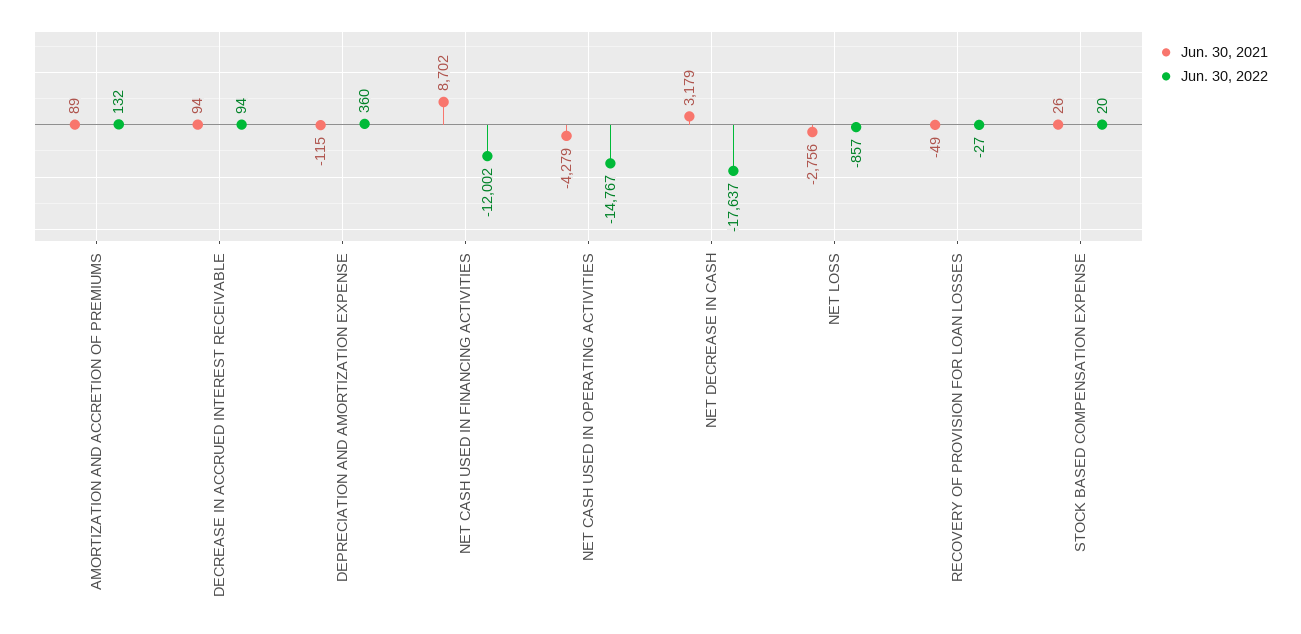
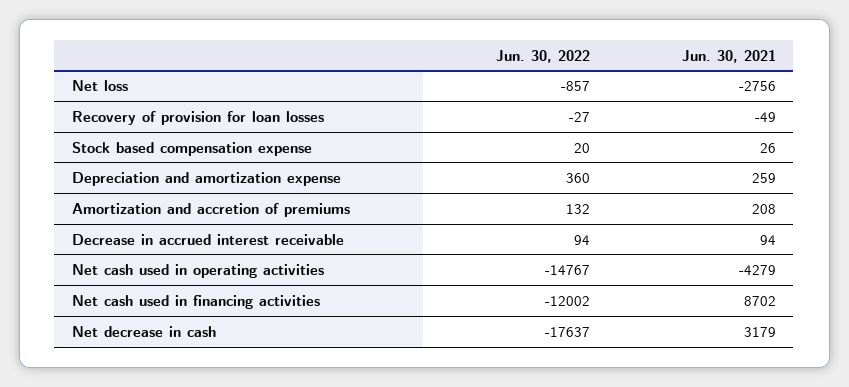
  {
    "Jun. 30, 2021": {
-     "AMORTIZATION AND ACCRETION OF PREMIUMS": 89,
+     "AMORTIZATION AND ACCRETION OF PREMIUMS": 208,
      "DECREASE IN ACCRUED INTEREST RECEIVABLE": 94,
-     "DEPRECIATION AND AMORTIZATION EXPENSE": -115,
+     "DEPRECIATION AND AMORTIZATION EXPENSE": 259,
      "NET CASH USED IN FINANCING ACTIVITIES": 8702,
      "NET CASH USED IN OPERATING ACTIVITIES": -4279,
      "NET DECREASE IN CASH": 3179,
      "NET LOSS": -2756,
      "RECOVERY OF PROVISION FOR LOAN LOSSES": -49,
      "STOCK BASED COMPENSATION EXPENSE": 26
    },
    "Jun. 30, 2022": {
      "AMORTIZATION AND ACCRETION OF PREMIUMS": 132,
      "DECREASE IN ACCRUED INTEREST RECEIVABLE": 94,
      "DEPRECIATION AND AMORTIZATION EXPENSE": 360,
      "NET CASH USED IN FINANCING ACTIVITIES": -12002,
      "NET CASH USED IN OPERATING ACTIVITIES": -14767,
      "NET DECREASE IN CASH": -17637,
      "NET LOSS": -857,
      "RECOVERY OF PROVISION FOR LOAN LOSSES": -27,
      "STOCK BASED COMPENSATION EXPENSE": 20
    }
  }

